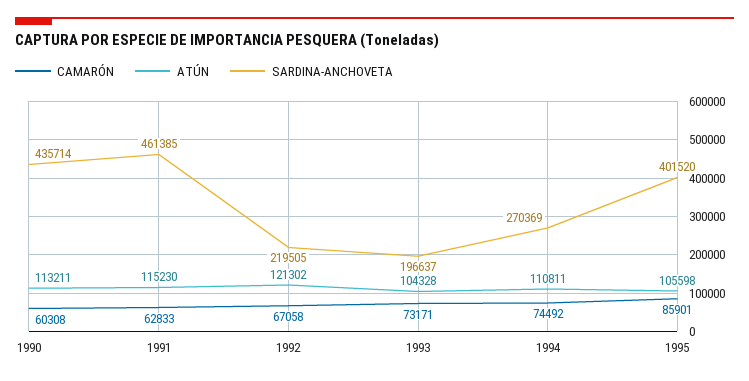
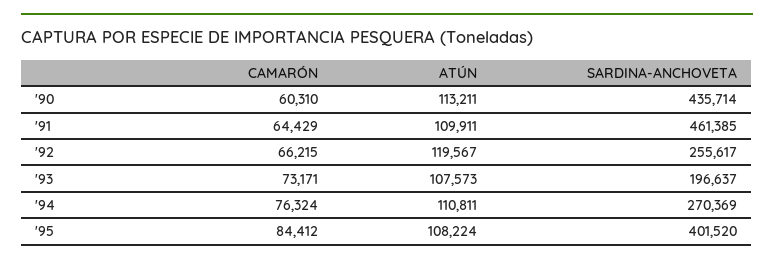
  {
    "CAMARÓN": {
-     "1990": 60308,
+     "1990": 60310,
-     "1991": 62833,
+     "1991": 64429,
-     "1992": 67058,
+     "1992": 66215,
      "1993": 73171,
-     "1994": 74492,
+     "1994": 76324,
-     "1995": 85901
+     "1995": 84412
    },
    "ATÚN": {
      "1990": 113211,
-     "1991": 115230,
+     "1991": 109911,
-     "1992": 121302,
+     "1992": 119567,
-     "1993": 104328,
+     "1993": 107573,
      "1994": 110811,
-     "1995": 105598
+     "1995": 108224
    },
    "SARDINA-ANCHOVETA": {
      "1990": 435714,
      "1991": 461385,
-     "1992": 219505,
+     "1992": 255617,
      "1993": 196637,
      "1994": 270369,
      "1995": 401520
    }
  }

